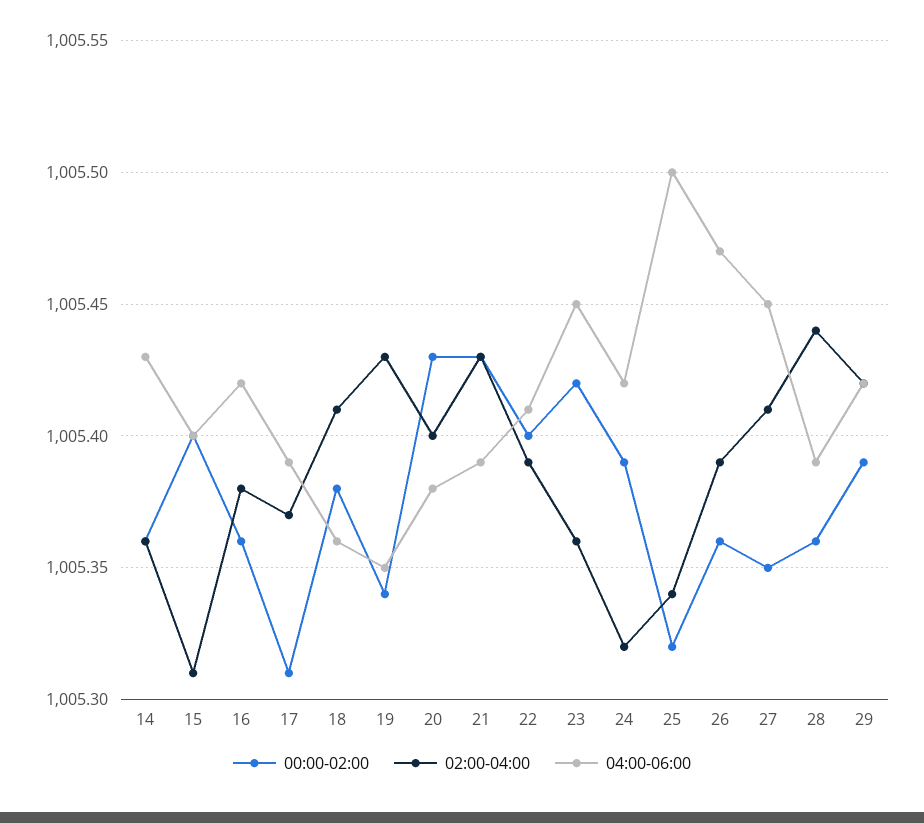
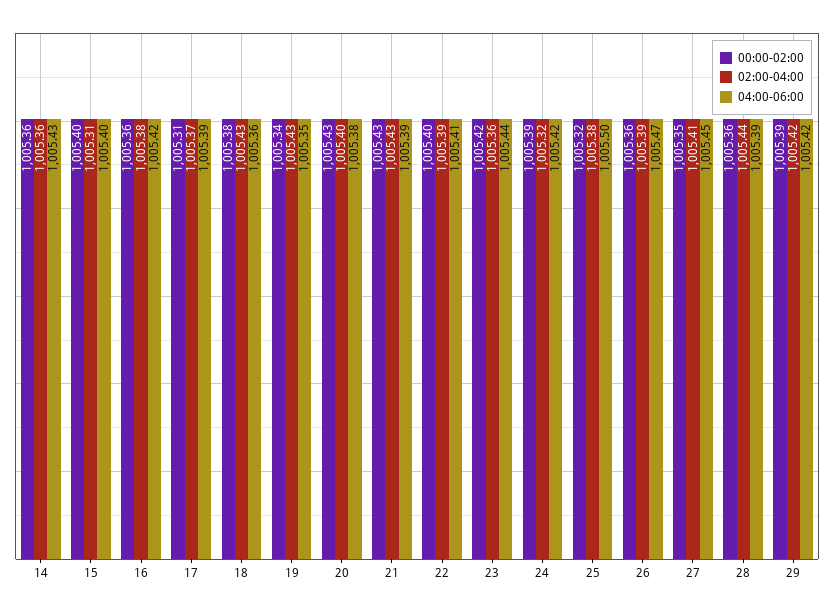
  {
    "00:00-02:00": {
      "14": 1005.36,
      "15": 1005.4,
      "16": 1005.36,
      "17": 1005.31,
      "18": 1005.38,
      "19": 1005.34,
      "20": 1005.43,
      "21": 1005.43,
      "22": 1005.4,
      "23": 1005.42,
      "24": 1005.39,
      "25": 1005.32,
      "26": 1005.36,
      "27": 1005.35,
      "28": 1005.36,
      "29": 1005.39
    },
    "02:00-04:00": {
      "14": 1005.36,
      "15": 1005.31,
      "16": 1005.38,
      "17": 1005.37,
-     "18": 1005.41,
+     "18": 1005.43,
      "19": 1005.43,
      "20": 1005.4,
      "21": 1005.43,
      "22": 1005.39,
      "23": 1005.36,
      "24": 1005.32,
-     "25": 1005.34,
+     "25": 1005.38,
      "26": 1005.39,
      "27": 1005.41,
      "28": 1005.44,
      "29": 1005.42
    },
    "04:00-06:00": {
      "14": 1005.43,
      "15": 1005.4,
      "16": 1005.42,
      "17": 1005.39,
      "18": 1005.36,
      "19": 1005.35,
      "20": 1005.38,
      "21": 1005.39,
      "22": 1005.41,
-     "23": 1005.45,
+     "23": 1005.44,
      "24": 1005.42,
      "25": 1005.5,
      "26": 1005.47,
      "27": 1005.45,
      "28": 1005.39,
      "29": 1005.42
    }
  }

